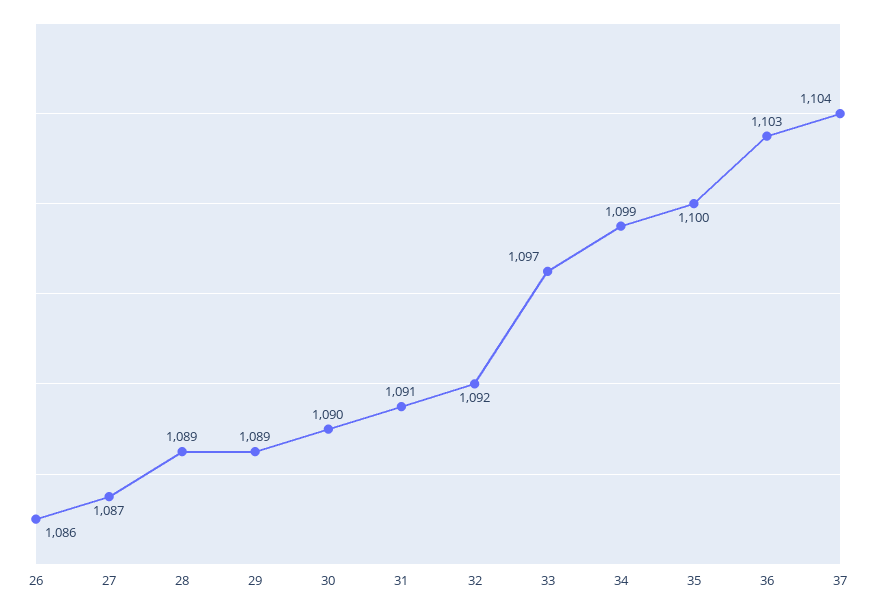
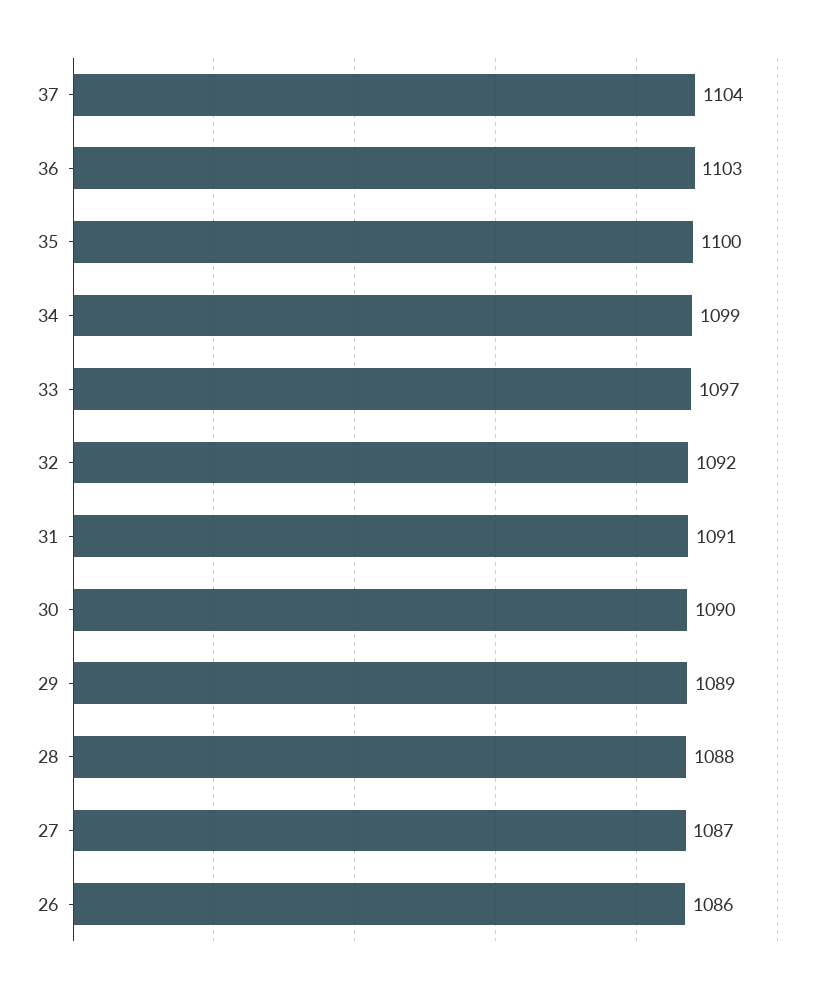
  {
    "26": 1086,
    "27": 1087,
-   "28": 1089,
+   "28": 1088,
    "29": 1089,
    "30": 1090,
    "31": 1091,
    "32": 1092,
    "33": 1097,
    "34": 1099,
    "35": 1100,
    "36": 1103,
    "37": 1104
  }

